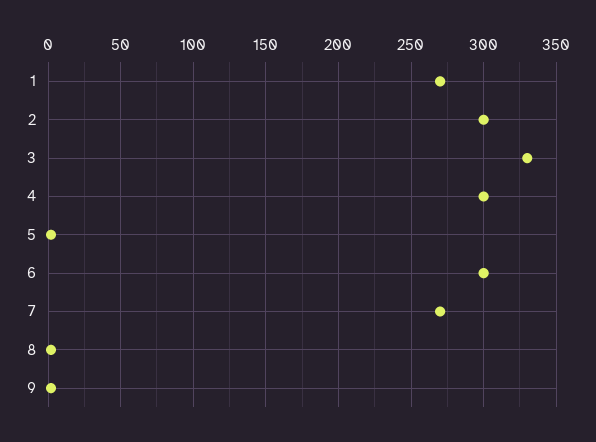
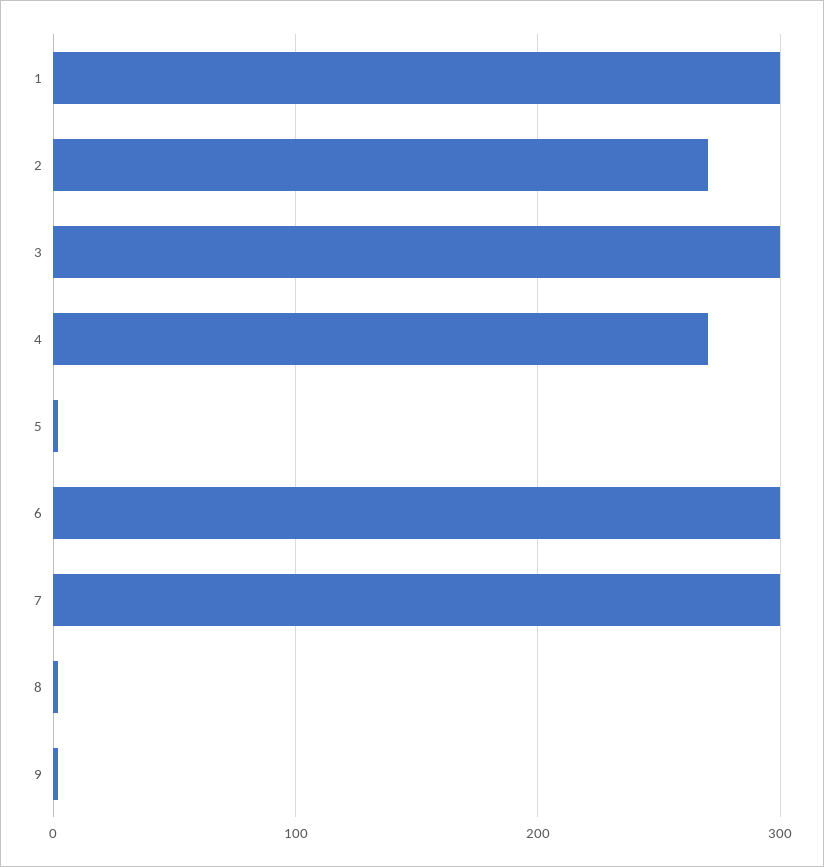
  {
-   "1": 270,
+   "1": 300,
-   "2": 300,
+   "2": 270,
-   "3": 330,
+   "3": 300,
-   "4": 300,
+   "4": 270,
    "5": 0,
    "6": 300,
-   "7": 270,
+   "7": 300,
    "8": 0,
    "9": 0
  }

